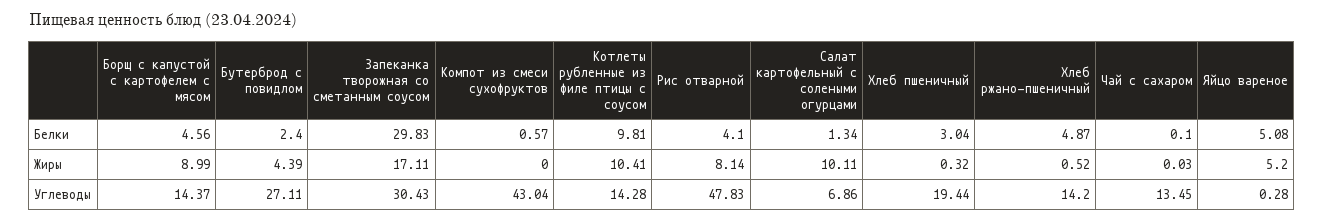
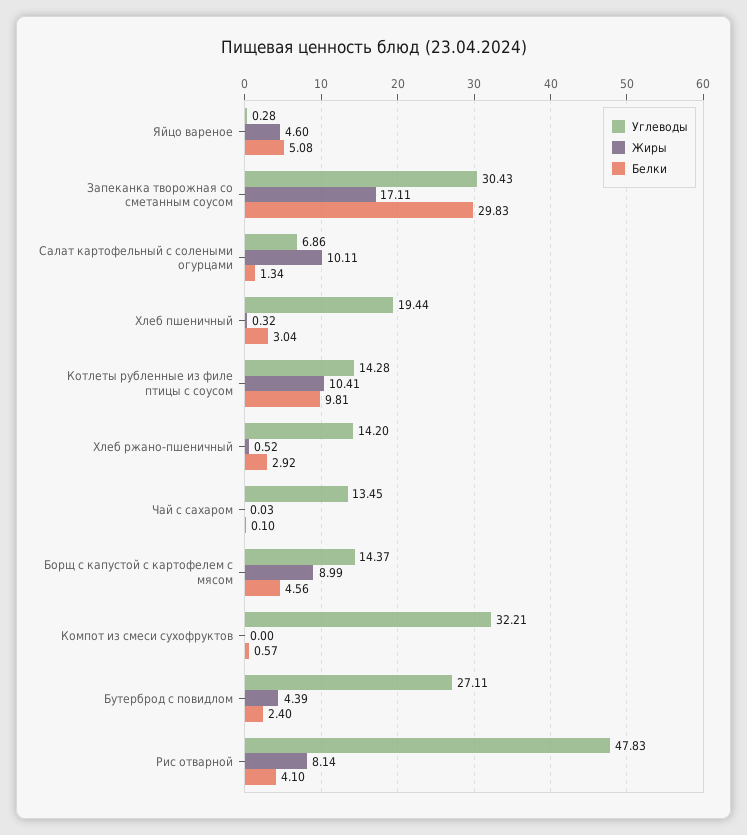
  {
    "Белки": {
      "Борщ с капустой с картофелем с мясом": 4.56,
      "Бутерброд с повидлом": 2.4,
      "Запеканка творожная со сметанным соусом": 29.83,
      "Компот из смеси сухофруктов": 0.57,
      "Котлеты рубленные из филе птицы с соусом": 9.81,
      "Рис отварной": 4.1,
      "Салат картофельный с солеными огурцами": 1.34,
      "Хлеб пшеничный": 3.04,
-     "Хлеб ржано-пшеничный": 4.87,
+     "Хлеб ржано-пшеничный": 2.92,
      "Чай с сахаром": 0.1,
      "Яйцо вареное": 5.08
    },
    "Жиры": {
      "Борщ с капустой с картофелем с мясом": 8.99,
      "Бутерброд с повидлом": 4.39,
      "Запеканка творожная со сметанным соусом": 17.11,
      "Компот из смеси сухофруктов": 0,
      "Котлеты рубленные из филе птицы с соусом": 10.41,
      "Рис отварной": 8.14,
      "Салат картофельный с солеными огурцами": 10.11,
      "Хлеб пшеничный": 0.32,
      "Хлеб ржано-пшеничный": 0.52,
      "Чай с сахаром": 0.03,
-     "Яйцо вареное": 5.2
+     "Яйцо вареное": 4.6
    },
    "Углеводы": {
      "Борщ с капустой с картофелем с мясом": 14.37,
      "Бутерброд с повидлом": 27.11,
      "Запеканка творожная со сметанным соусом": 30.43,
-     "Компот из смеси сухофруктов": 43.04,
+     "Компот из смеси сухофруктов": 32.21,
      "Котлеты рубленные из филе птицы с соусом": 14.28,
      "Рис отварной": 47.83,
      "Салат картофельный с солеными огурцами": 6.86,
      "Хлеб пшеничный": 19.44,
      "Хлеб ржано-пшеничный": 14.2,
      "Чай с сахаром": 13.45,
      "Яйцо вареное": 0.28
    }
  }

